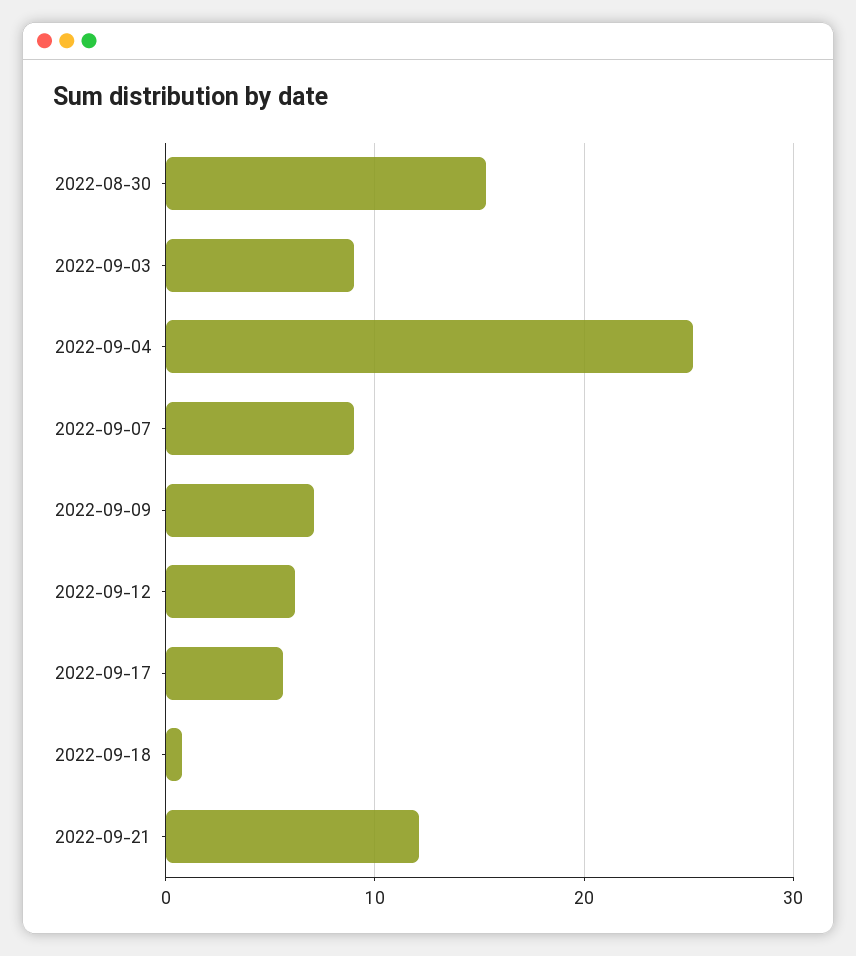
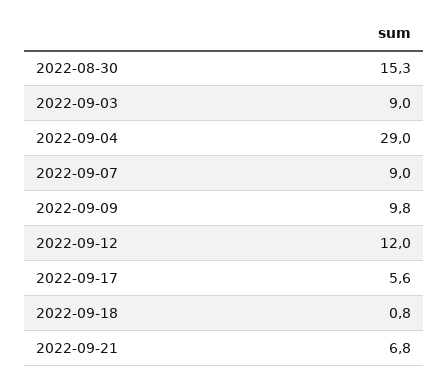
  {
    "2022-08-30": 15.3,
    "2022-09-03": 9,
-   "2022-09-04": 25,
+   "2022-09-04": 29,
    "2022-09-07": 9,
-   "2022-09-09": 7,
+   "2022-09-09": 9.8,
-   "2022-09-12": 6,
+   "2022-09-12": 12,
    "2022-09-17": 5.6,
    "2022-09-18": 0.8,
-   "2022-09-21": 12
+   "2022-09-21": 6.8
  }

